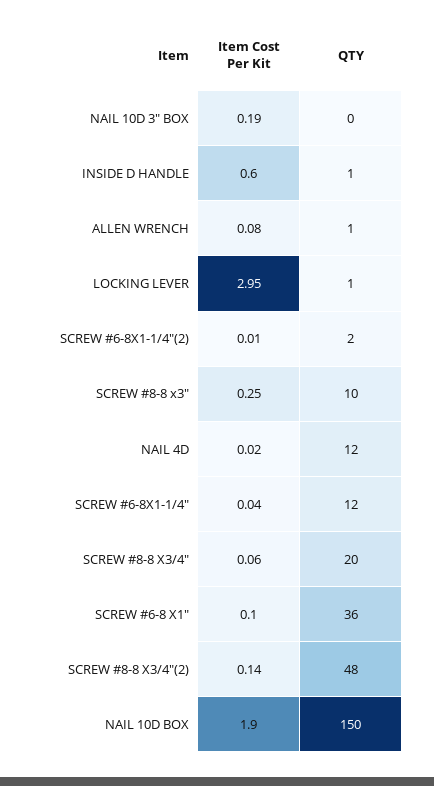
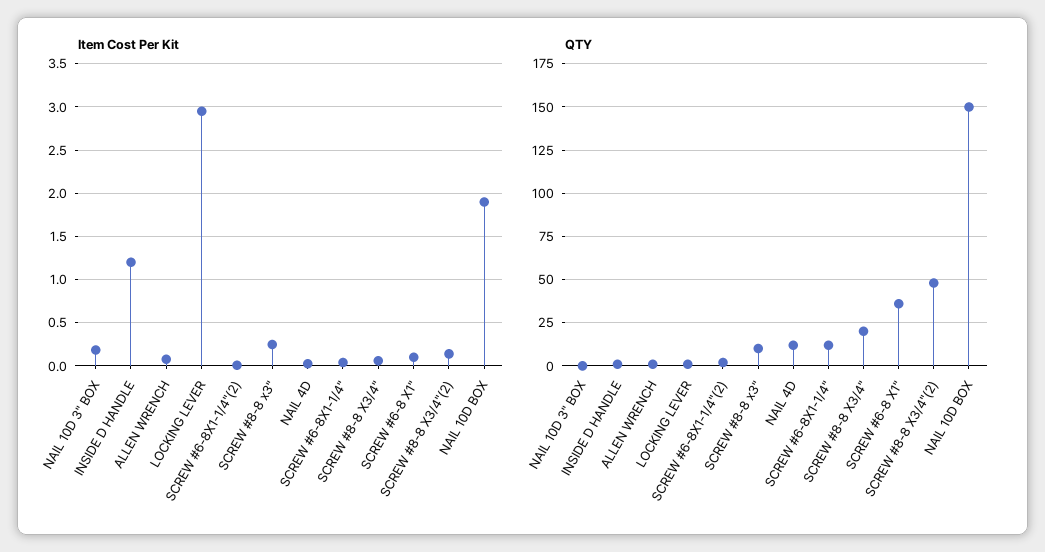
  {
    "Item Cost Per Kit": {
      "NAIL 10D 3\" BOX": 0.19,
-     "INSIDE D HANDLE": 0.6,
+     "INSIDE D HANDLE": 1.2,
      "ALLEN WRENCH": 0.08,
      "LOCKING LEVER": 2.95,
      "SCREW #6-8X1-1/4\"(2)": 0.01,
      "SCREW #8-8 x3\"": 0.25,
      "NAIL 4D": 0.02,
      "SCREW #6-8X1-1/4\"": 0.04,
      "SCREW #8-8 X3/4\"": 0.06,
      "SCREW #6-8 X1\"": 0.1,
      "SCREW #8-8 X3/4\"(2)": 0.14,
      "NAIL 10D BOX": 1.9
    },
    "QTY": {
      "NAIL 10D 3\" BOX": 0,
      "INSIDE D HANDLE": 1,
      "ALLEN WRENCH": 1,
      "LOCKING LEVER": 1,
      "SCREW #6-8X1-1/4\"(2)": 2,
      "SCREW #8-8 x3\"": 10,
      "NAIL 4D": 12,
      "SCREW #6-8X1-1/4\"": 12,
      "SCREW #8-8 X3/4\"": 20,
      "SCREW #6-8 X1\"": 36,
      "SCREW #8-8 X3/4\"(2)": 48,
      "NAIL 10D BOX": 150
    }
  }

